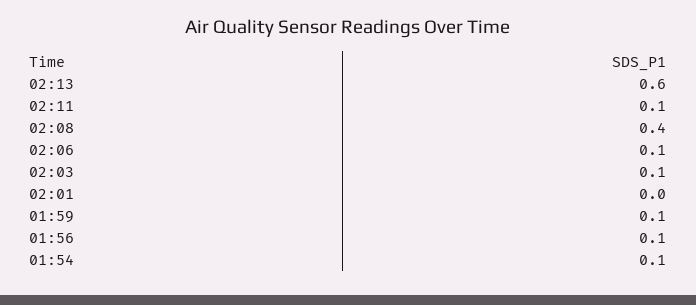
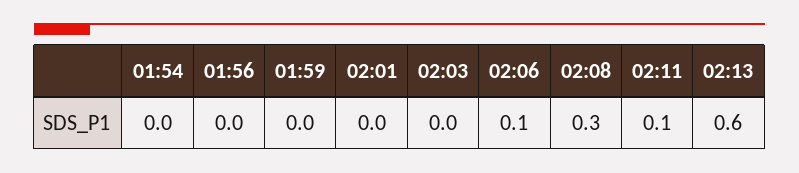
  {
    "02:13": 0.6,
    "02:11": 0.1,
-   "02:08": 0.4,
+   "02:08": 0.3,
    "02:06": 0.1,
-   "02:03": 0.1,
+   "02:03": 0,
    "02:01": 0,
-   "01:59": 0.1,
+   "01:59": 0,
-   "01:56": 0.1,
+   "01:56": 0,
-   "01:54": 0.1
+   "01:54": 0
  }

